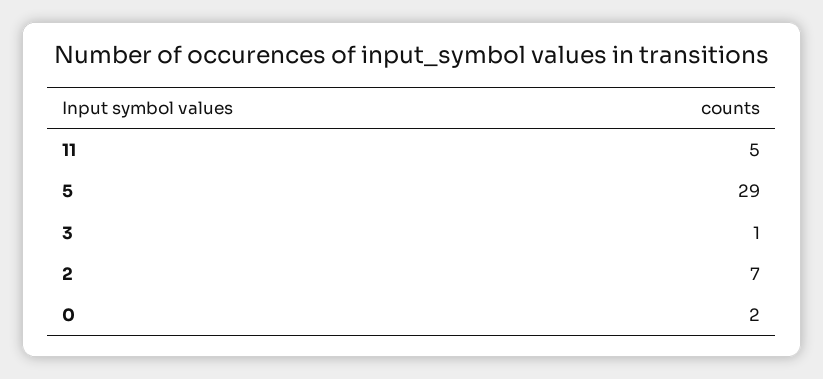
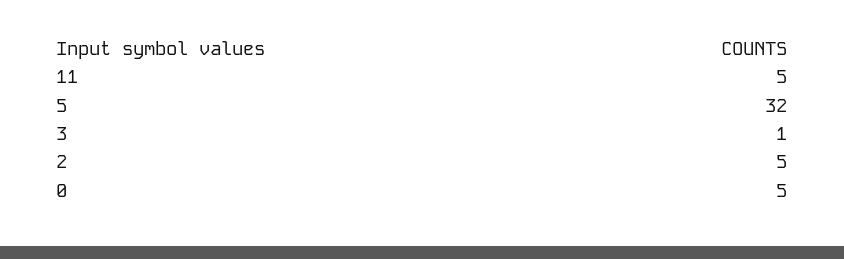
  {
    "11": 5,
-   "5": 29,
+   "5": 32,
    "3": 1,
-   "2": 7,
+   "2": 5,
-   "0": 2
+   "0": 5
  }

